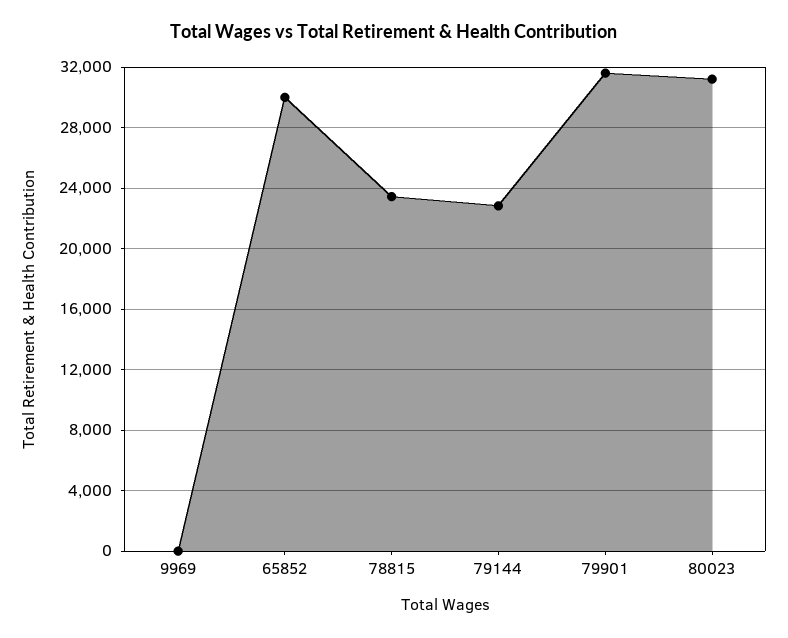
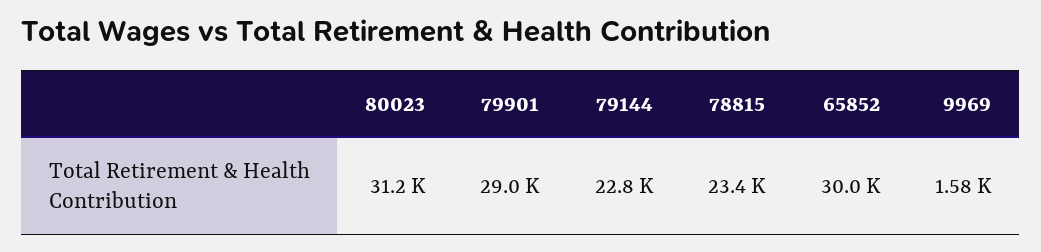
  {
-   "9969": 0,
+   "9969": 1580,
    "65852": 30000,
    "78815": 23400,
    "79144": 22800,
-   "79901": 31500,
+   "79901": 29000,
    "80023": 31200
  }

